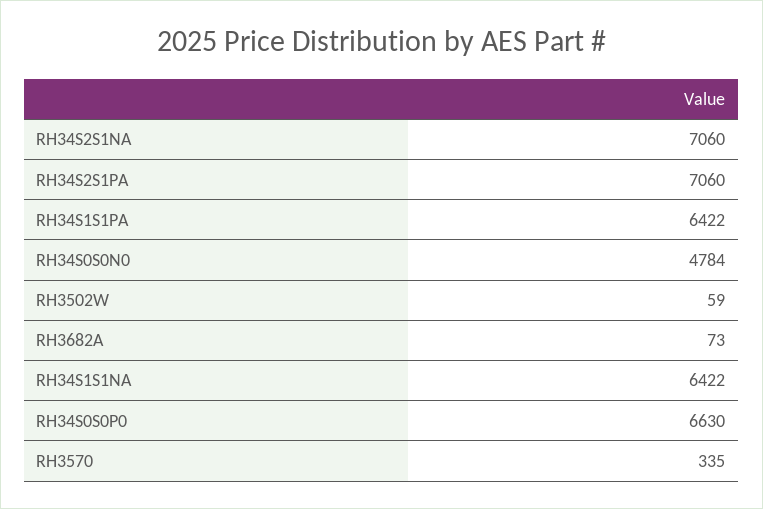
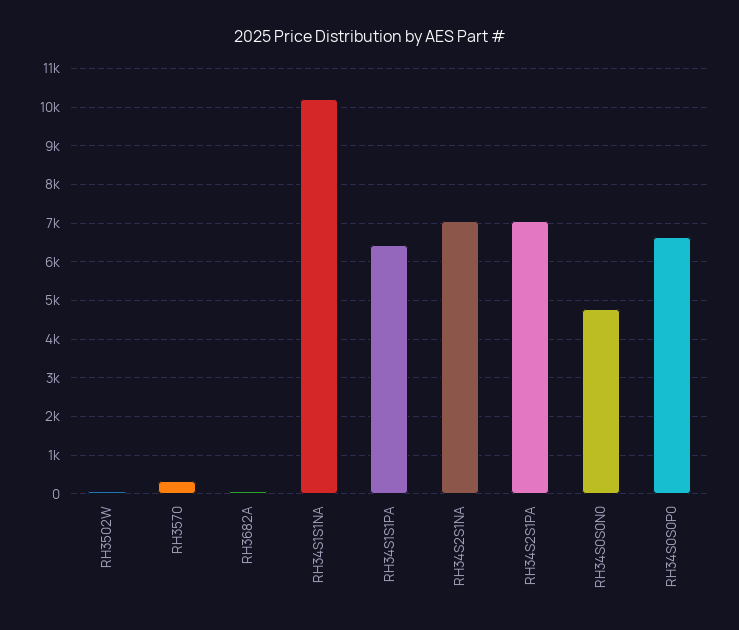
  {
    "RH34S2S1NA": 7060,
    "RH34S2S1PA": 7060,
    "RH34S1S1PA": 6422,
    "RH34S0S0N0": 4784,
    "RH3502W": 59,
    "RH3682A": 73,
-   "RH34S1S1NA": 6422,
+   "RH34S1S1NA": 10200,
    "RH34S0S0P0": 6630,
    "RH3570": 335
  }

